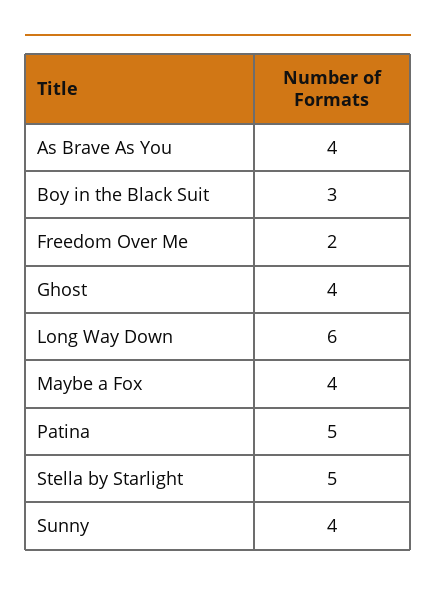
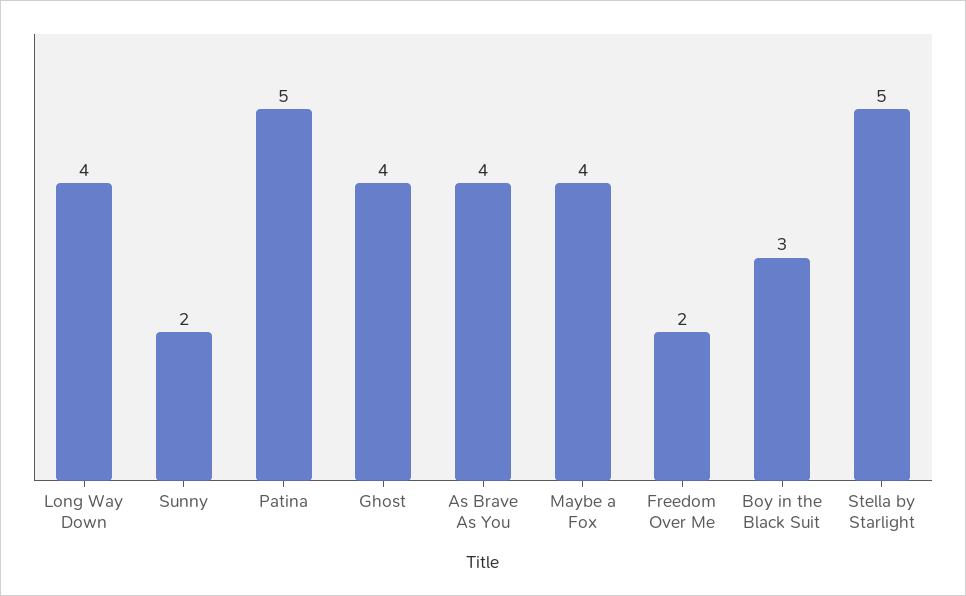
  {
    "As Brave As You": 4,
    "Boy in the Black Suit": 3,
    "Freedom Over Me": 2,
    "Ghost": 4,
-   "Long Way Down": 6,
+   "Long Way Down": 4,
    "Maybe a Fox": 4,
    "Patina": 5,
    "Stella by Starlight": 5,
-   "Sunny": 4
+   "Sunny": 2
  }

